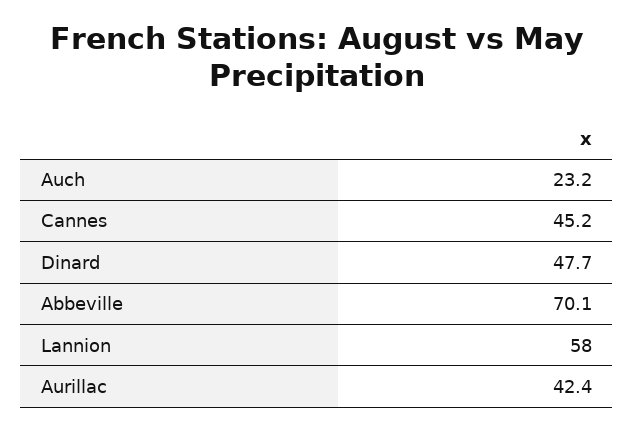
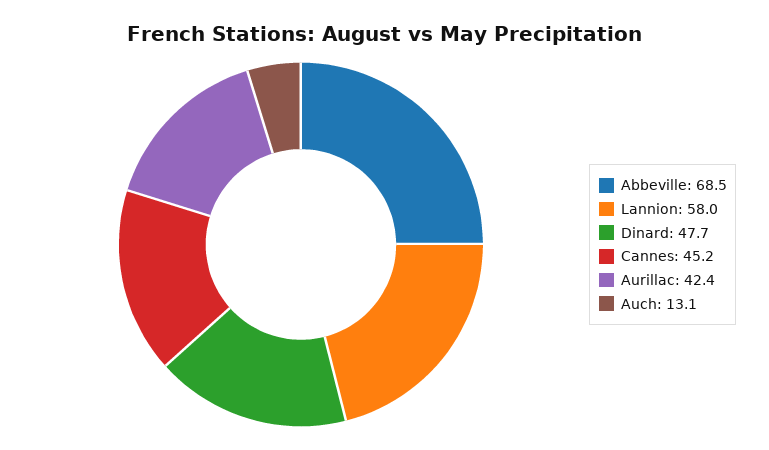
  {
-   "Auch": 23.2,
+   "Auch": 13.1,
    "Cannes": 45.2,
    "Dinard": 47.7,
-   "Abbeville": 70.1,
+   "Abbeville": 68.5,
    "Lannion": 58,
    "Aurillac": 42.4
  }

